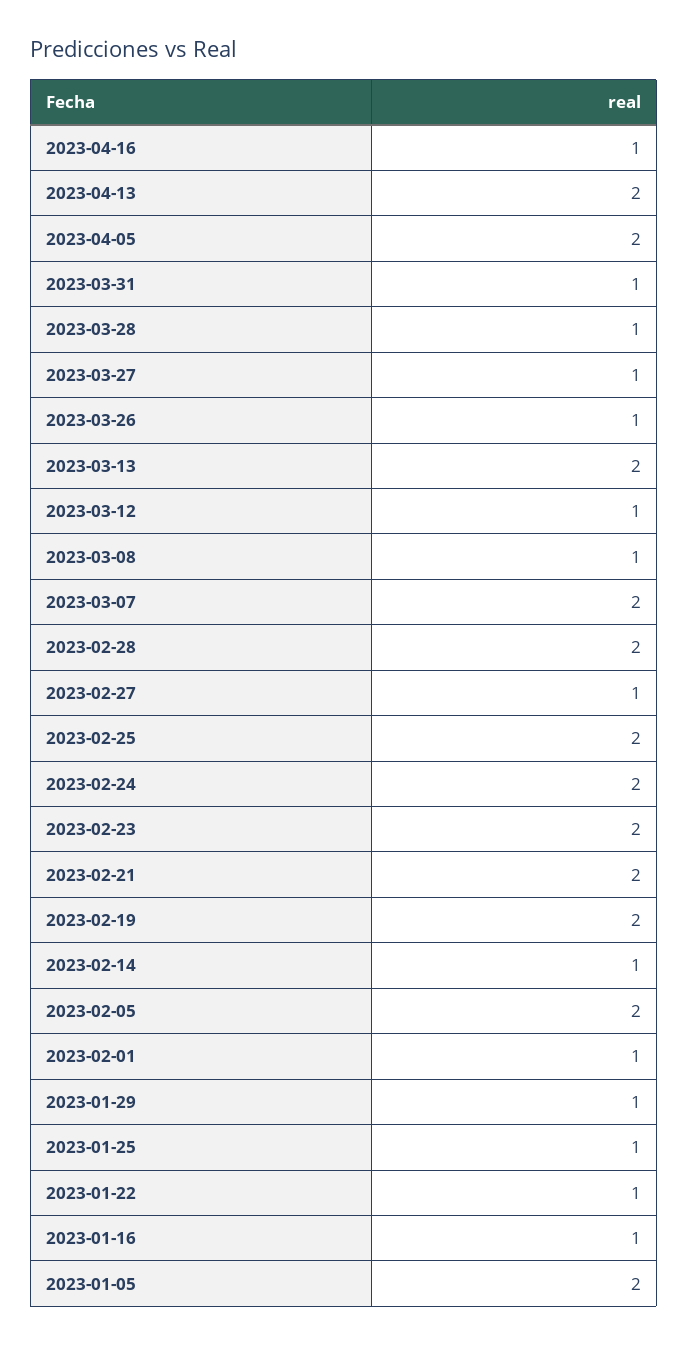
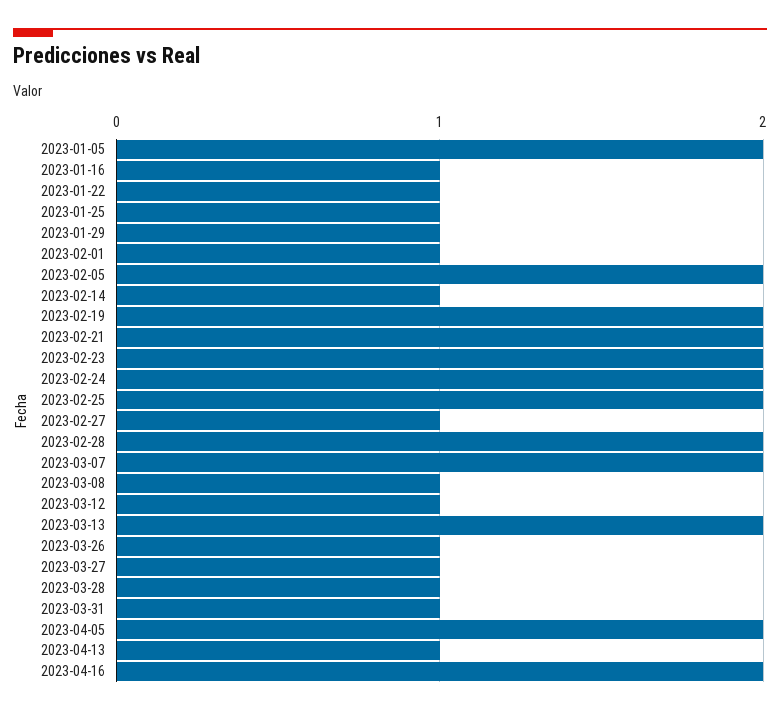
  {
-   "2023-04-16": 1,
+   "2023-04-16": 2,
-   "2023-04-13": 2,
+   "2023-04-13": 1,
    "2023-04-05": 2,
    "2023-03-31": 1,
    "2023-03-28": 1,
    "2023-03-27": 1,
    "2023-03-26": 1,
    "2023-03-13": 2,
    "2023-03-12": 1,
    "2023-03-08": 1,
    "2023-03-07": 2,
    "2023-02-28": 2,
    "2023-02-27": 1,
    "2023-02-25": 2,
    "2023-02-24": 2,
    "2023-02-23": 2,
    "2023-02-21": 2,
    "2023-02-19": 2,
    "2023-02-14": 1,
    "2023-02-05": 2,
    "2023-02-01": 1,
    "2023-01-29": 1,
    "2023-01-25": 1,
    "2023-01-22": 1,
    "2023-01-16": 1,
    "2023-01-05": 2
  }

